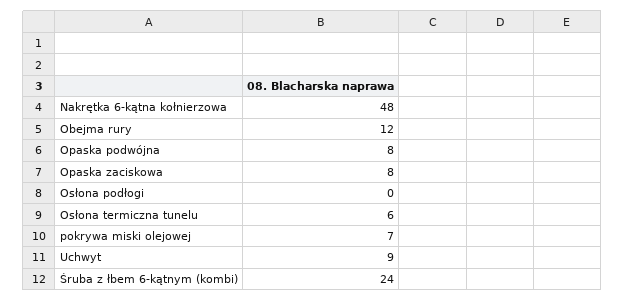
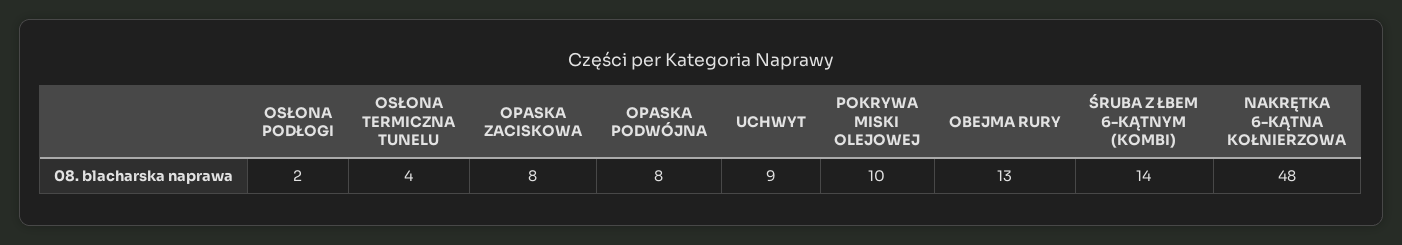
  {
    "Nakrętka 6-kątna kołnierzowa": 48,
-   "Obejma rury": 12,
+   "Obejma rury": 13,
    "Opaska podwójna": 8,
    "Opaska zaciskowa": 8,
-   "Osłona podłogi": 0,
+   "Osłona podłogi": 2,
-   "Osłona termiczna tunelu": 6,
+   "Osłona termiczna tunelu": 4,
-   "pokrywa miski olejowej": 7,
+   "pokrywa miski olejowej": 10,
    "Uchwyt": 9,
-   "Śruba z łbem 6-kątnym (kombi)": 24
+   "Śruba z łbem 6-kątnym (kombi)": 14
  }

